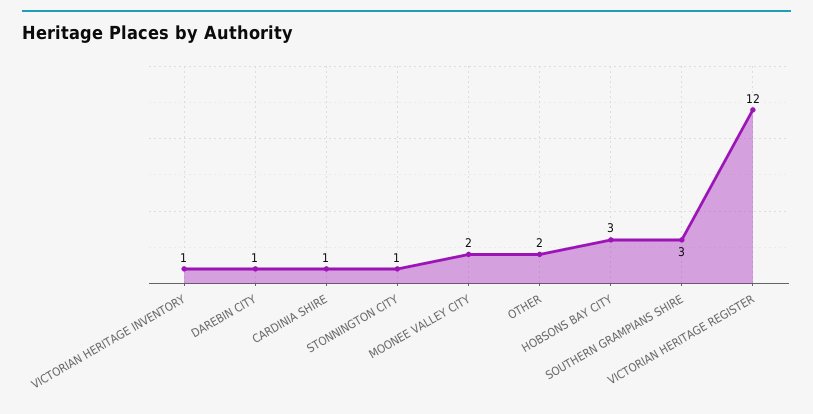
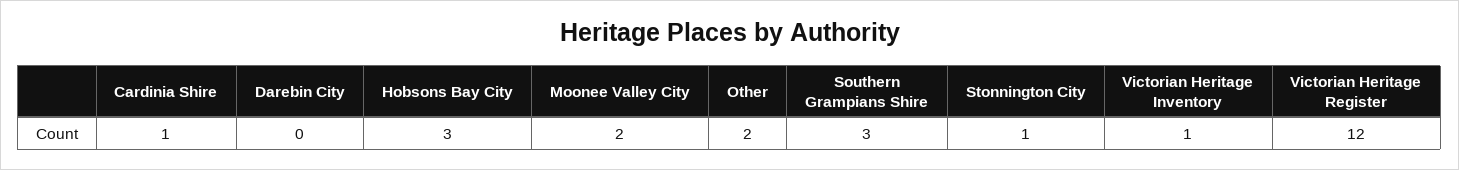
  {
    "VICTORIAN HERITAGE INVENTORY": 1,
-   "DAREBIN CITY": 1,
+   "DAREBIN CITY": 0,
    "CARDINIA SHIRE": 1,
    "STONNINGTON CITY": 1,
    "MOONEE VALLEY CITY": 2,
    "OTHER": 2,
    "HOBSONS BAY CITY": 3,
    "SOUTHERN GRAMPIANS SHIRE": 3,
    "VICTORIAN HERITAGE REGISTER": 12
  }

